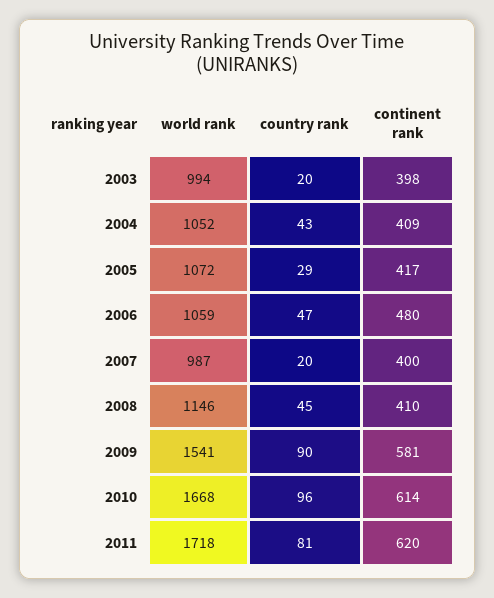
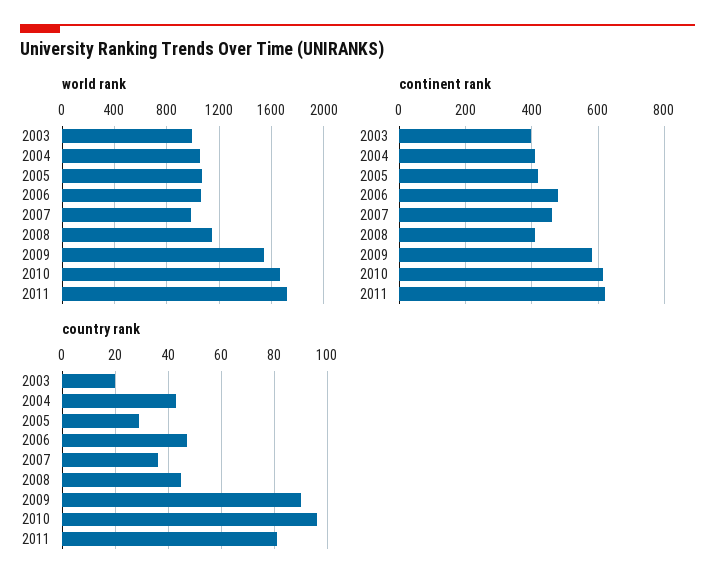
  {
    "world rank": {
      "2003": 994,
      "2004": 1052,
      "2005": 1072,
      "2006": 1059,
      "2007": 987,
      "2008": 1146,
      "2009": 1541,
      "2010": 1668,
      "2011": 1718
    },
    "country rank": {
      "2003": 20,
      "2004": 43,
      "2005": 29,
      "2006": 47,
-     "2007": 20,
+     "2007": 35,
      "2008": 45,
      "2009": 90,
      "2010": 96,
      "2011": 81
    },
    "continent rank": {
      "2003": 398,
      "2004": 409,
      "2005": 417,
      "2006": 480,
-     "2007": 400,
+     "2007": 460,
      "2008": 410,
      "2009": 581,
      "2010": 614,
      "2011": 620
    }
  }

